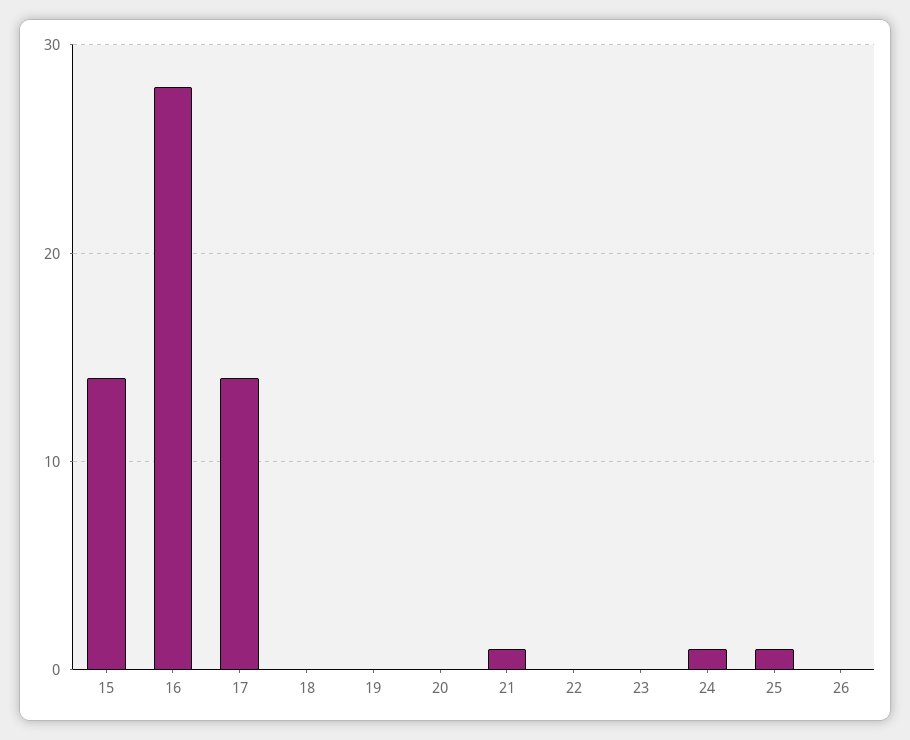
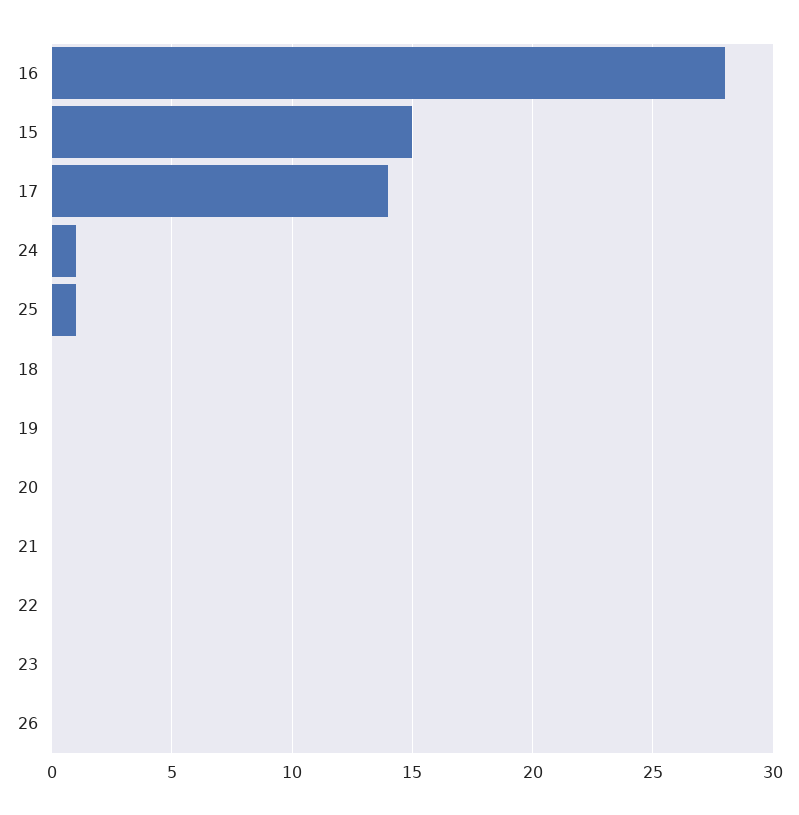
  {
-   "15": 14,
+   "15": 15,
    "16": 28,
    "17": 14,
    "18": 0,
    "19": 0,
    "20": 0,
-   "21": 1,
+   "21": 0,
    "22": 0,
    "23": 0,
    "24": 1,
    "25": 1,
    "26": 0
  }

